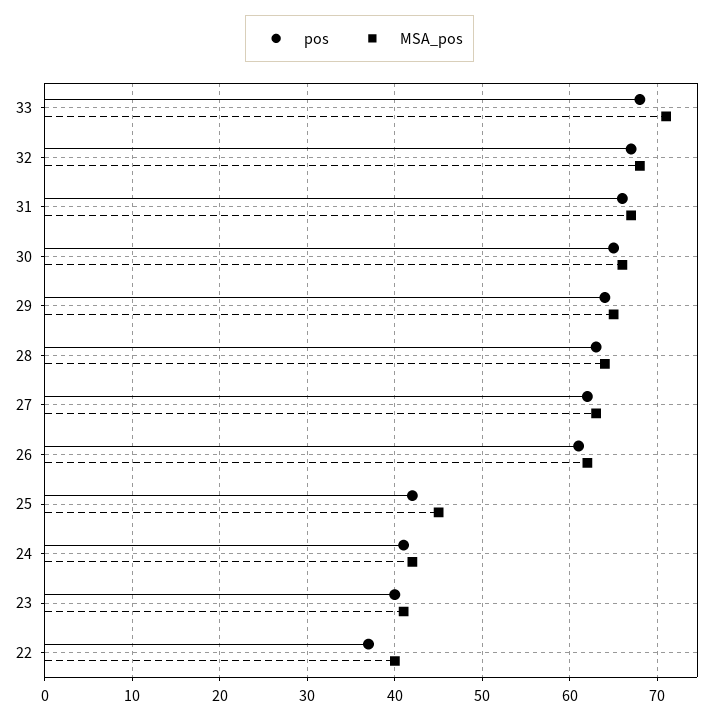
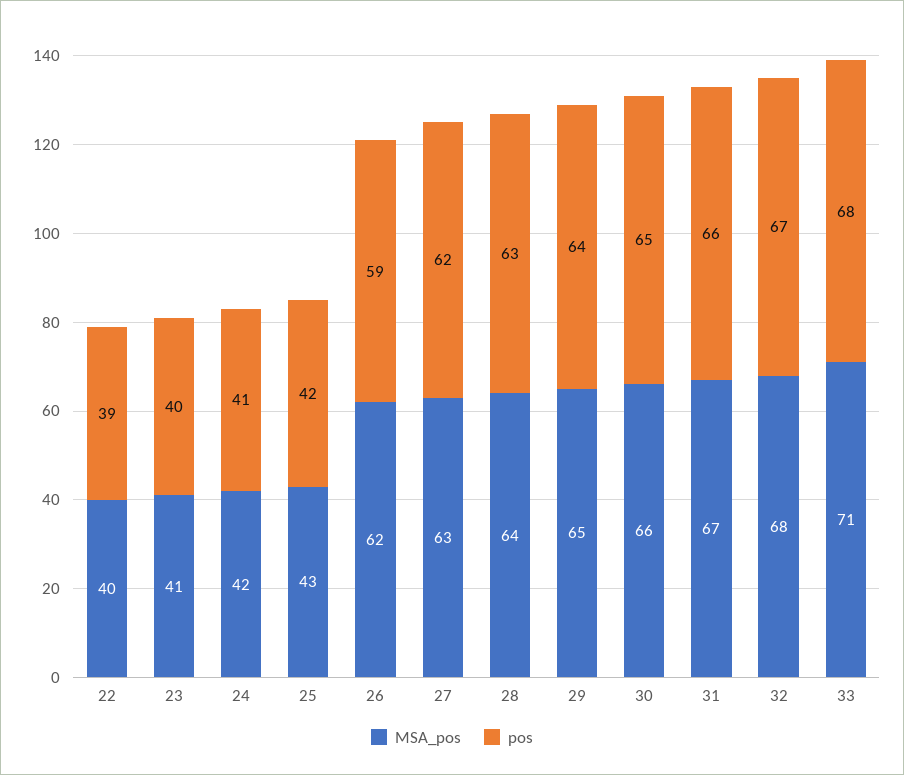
  {
    "pos": {
      "33": 68,
      "32": 67,
      "31": 66,
      "30": 65,
      "29": 64,
      "28": 63,
      "27": 62,
-     "26": 61,
+     "26": 59,
      "25": 42,
      "24": 41,
      "23": 40,
-     "22": 37
+     "22": 39
    },
    "MSA_pos": {
      "33": 71,
      "32": 68,
      "31": 67,
      "30": 66,
      "29": 65,
      "28": 64,
      "27": 63,
      "26": 62,
-     "25": 45,
+     "25": 43,
      "24": 42,
      "23": 41,
      "22": 40
    }
  }

